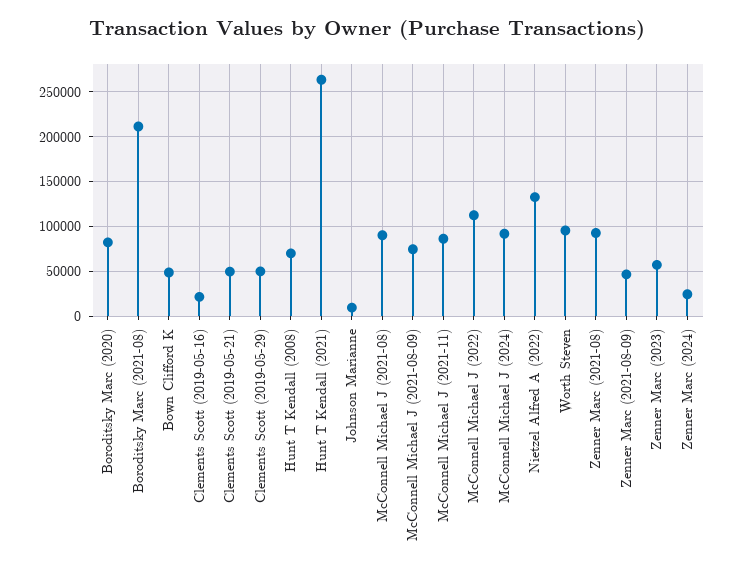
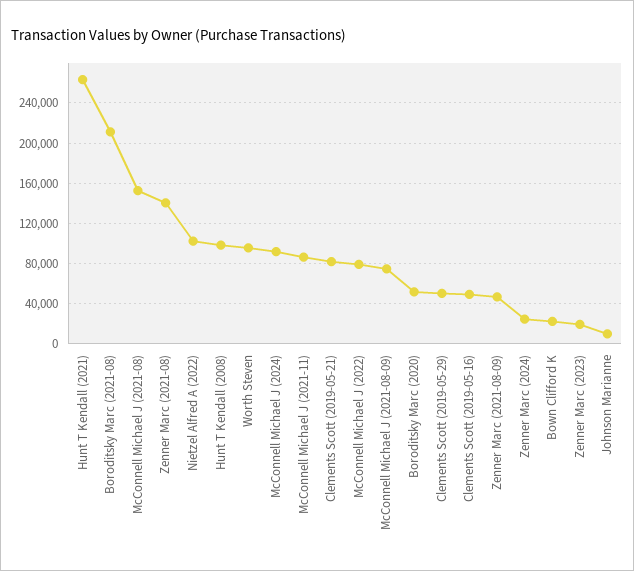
  {
-   "Boroditsky Marc (2020)": 80000,
+   "Boroditsky Marc (2020)": 50000,
    "Boroditsky Marc (2021-08)": 210000,
-   "Bown Clifford K": 50000,
+   "Bown Clifford K": 20000,
-   "Clements Scott (2019-05-16)": 20000,
+   "Clements Scott (2019-05-16)": 50000,
-   "Clements Scott (2019-05-21)": 50000,
+   "Clements Scott (2019-05-21)": 80000,
    "Clements Scott (2019-05-29)": 50000,
-   "Hunt T Kendall (2008)": 70000,
+   "Hunt T Kendall (2008)": 100000,
    "Hunt T Kendall (2021)": 260000,
    "Johnson Marianne": 10000,
-   "McConnell Michael J (2021-08)": 90000,
+   "McConnell Michael J (2021-08)": 150000,
    "McConnell Michael J (2021-08-09)": 70000,
    "McConnell Michael J (2021-11)": 90000,
-   "McConnell Michael J (2022)": 110000,
+   "McConnell Michael J (2022)": 80000,
    "McConnell Michael J (2024)": 90000,
-   "Nietzel Alfred A (2022)": 130000,
+   "Nietzel Alfred A (2022)": 100000,
    "Worth Steven": 100000,
-   "Zenner Marc (2021-08)": 90000,
+   "Zenner Marc (2021-08)": 140000,
    "Zenner Marc (2021-08-09)": 50000,
-   "Zenner Marc (2023)": 60000,
+   "Zenner Marc (2023)": 20000,
    "Zenner Marc (2024)": 20000
  }

